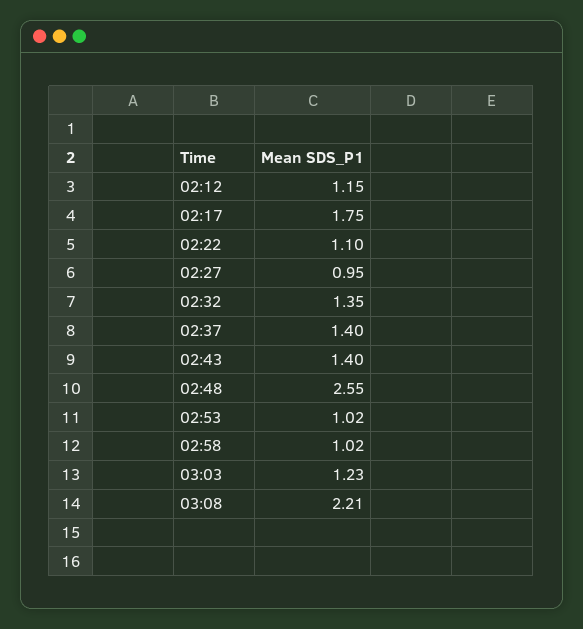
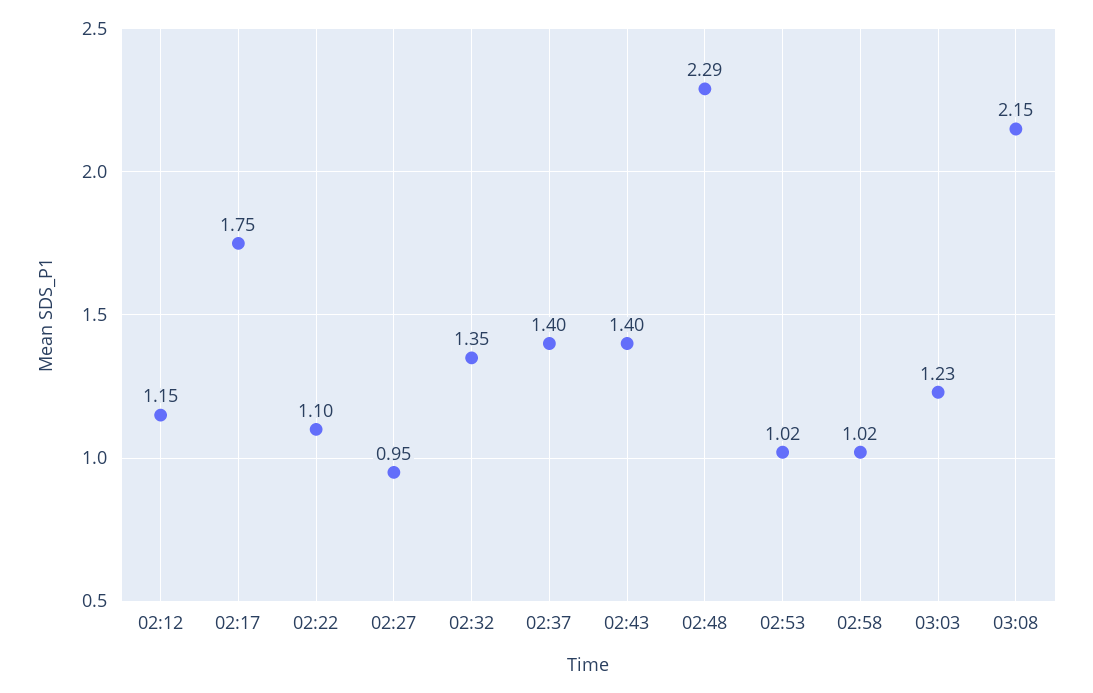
  {
    "02:12": 1.15,
    "02:17": 1.75,
    "02:22": 1.1,
    "02:27": 0.95,
    "02:32": 1.35,
    "02:37": 1.4,
    "02:43": 1.4,
-   "02:48": 2.55,
+   "02:48": 2.29,
    "02:53": 1.02,
    "02:58": 1.02,
    "03:03": 1.23,
-   "03:08": 2.21
+   "03:08": 2.15
  }

